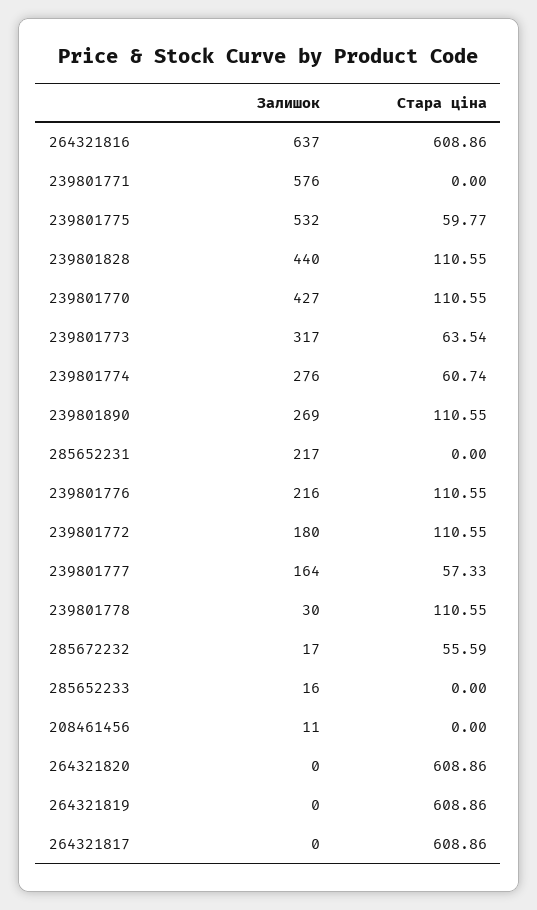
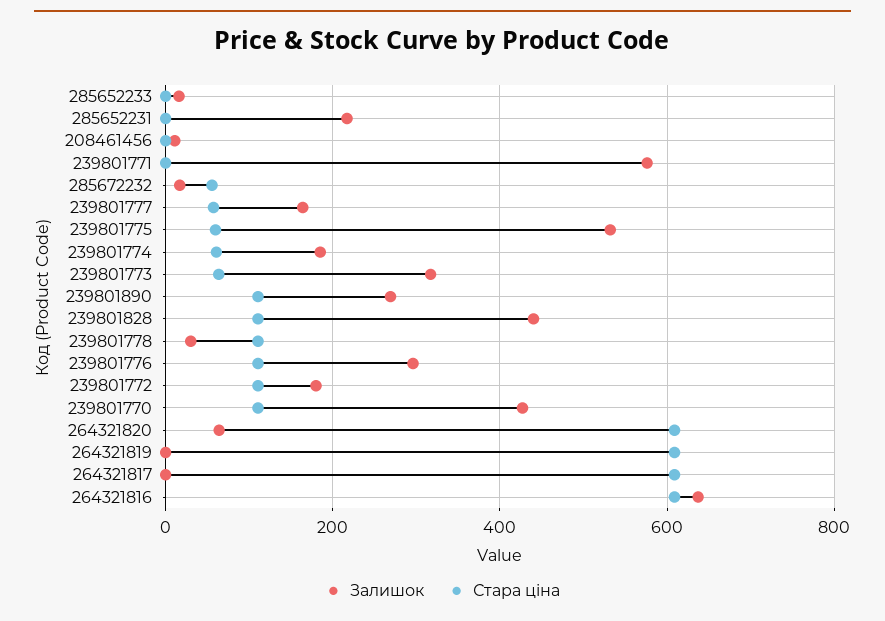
  {
    "Залишок": {
      "264321816": 637,
      "239801771": 576,
      "239801775": 532,
      "239801828": 440,
      "239801770": 427,
      "239801773": 317,
-     "239801774": 276,
+     "239801774": 180,
      "239801890": 269,
      "285652231": 217,
-     "239801776": 216,
+     "239801776": 300,
      "239801772": 180,
      "239801777": 164,
      "239801778": 30,
      "285672232": 17,
      "285652233": 16,
      "208461456": 11,
-     "264321820": 0,
+     "264321820": 60,
      "264321819": 0,
      "264321817": 0
    },
    "Стара ціна": {
      "264321816": 608.86,
      "239801771": 0,
      "239801775": 59.77,
      "239801828": 110.55,
      "239801770": 110.55,
      "239801773": 63.54,
      "239801774": 60.74,
      "239801890": 110.55,
      "285652231": 0,
      "239801776": 110.55,
      "239801772": 110.55,
      "239801777": 57.33,
      "239801778": 110.55,
      "285672232": 55.59,
      "285652233": 0,
      "208461456": 0,
      "264321820": 608.86,
      "264321819": 608.86,
      "264321817": 608.86
    }
  }

